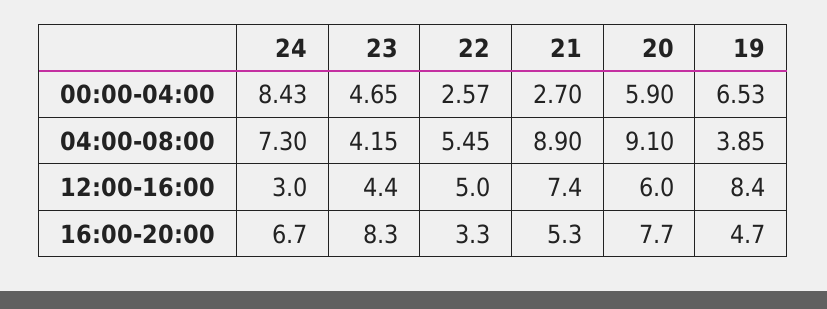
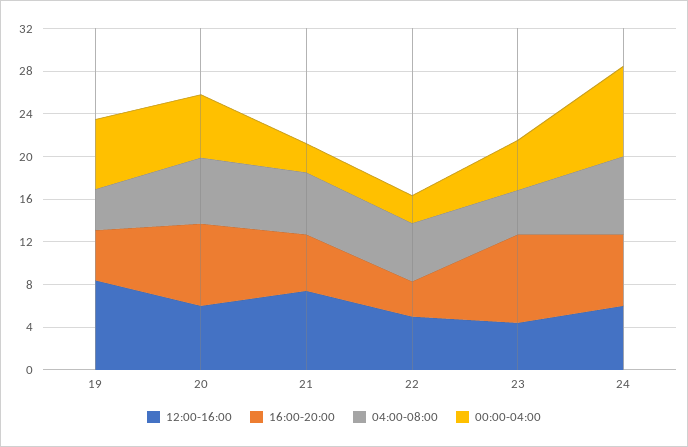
  {
    "00:00-04:00": {
      "24": 8.43,
      "23": 4.65,
      "22": 2.57,
      "21": 2.7,
      "20": 5.9,
      "19": 6.53
    },
    "04:00-08:00": {
      "24": 7.3,
      "23": 4.15,
      "22": 5.45,
-     "21": 8.9,
+     "21": 6,
-     "20": 9.1,
+     "20": 6,
      "19": 3.85
    },
    "12:00-16:00": {
-     "24": 3,
+     "24": 6,
      "23": 4.4,
      "22": 5,
      "21": 7.4,
      "20": 6,
      "19": 8.4
    },
    "16:00-20:00": {
      "24": 6.7,
      "23": 8.3,
      "22": 3.3,
      "21": 5.3,
      "20": 7.7,
      "19": 4.7
    }
  }

